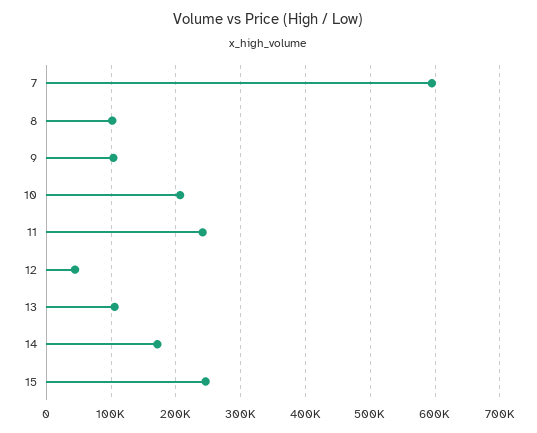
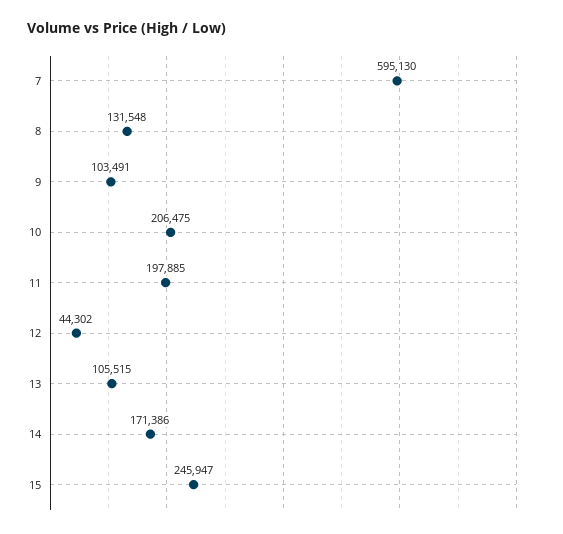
  {
    "7": 595130,
-   "8": 100000,
+   "8": 131548,
    "9": 103491,
    "10": 206475,
-   "11": 240000,
+   "11": 197885,
    "12": 44302,
    "13": 105515,
    "14": 171386,
    "15": 245947
  }

